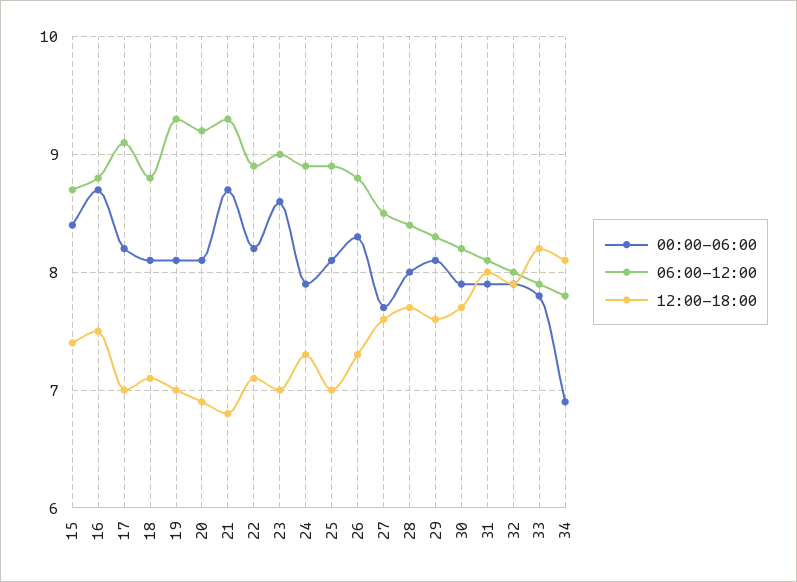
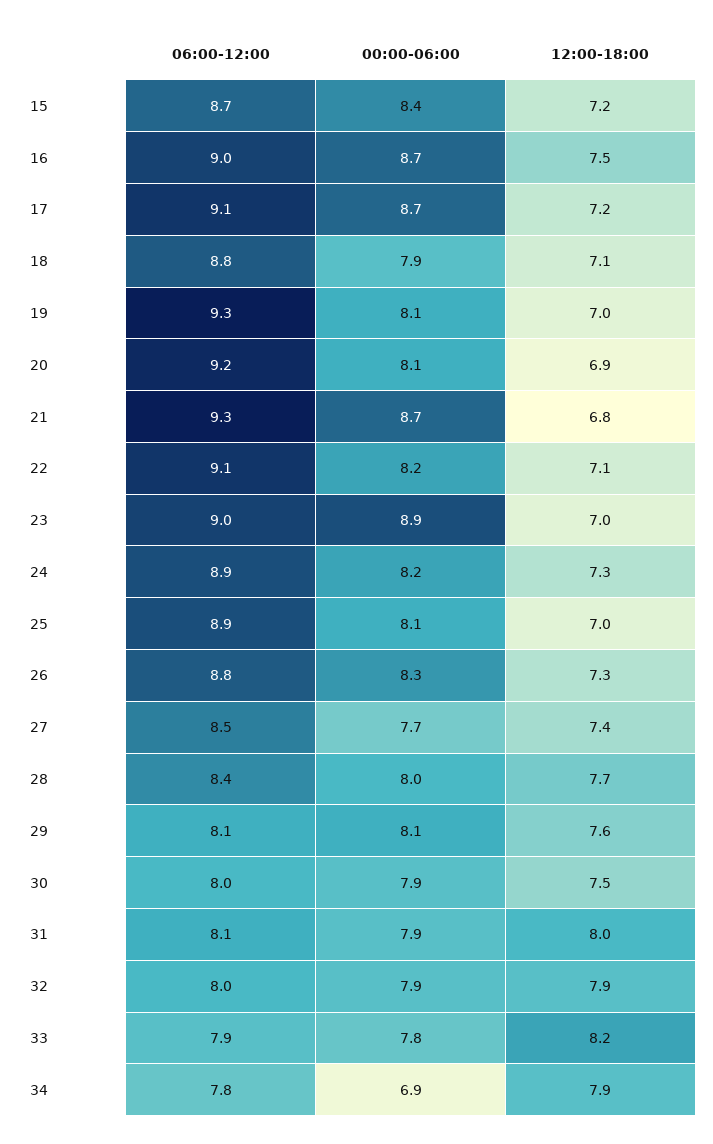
  {
    "00:00-06:00": {
      "15": 8.4,
      "16": 8.7,
-     "17": 8.2,
+     "17": 8.7,
-     "18": 8.1,
+     "18": 7.9,
      "19": 8.1,
      "20": 8.1,
      "21": 8.7,
      "22": 8.2,
-     "23": 8.6,
+     "23": 8.9,
-     "24": 7.9,
+     "24": 8.2,
      "25": 8.1,
      "26": 8.3,
      "27": 7.7,
      "28": 8,
      "29": 8.1,
      "30": 7.9,
      "31": 7.9,
      "32": 7.9,
      "33": 7.8,
      "34": 6.9
    },
    "06:00-12:00": {
      "15": 8.7,
-     "16": 8.8,
+     "16": 9,
      "17": 9.1,
      "18": 8.8,
      "19": 9.3,
      "20": 9.2,
      "21": 9.3,
-     "22": 8.9,
+     "22": 9.1,
      "23": 9,
      "24": 8.9,
      "25": 8.9,
      "26": 8.8,
      "27": 8.5,
      "28": 8.4,
-     "29": 8.3,
+     "29": 8.1,
-     "30": 8.2,
+     "30": 8,
      "31": 8.1,
      "32": 8,
      "33": 7.9,
      "34": 7.8
    },
    "12:00-18:00": {
-     "15": 7.4,
+     "15": 7.2,
      "16": 7.5,
-     "17": 7,
+     "17": 7.2,
      "18": 7.1,
      "19": 7,
      "20": 6.9,
      "21": 6.8,
      "22": 7.1,
      "23": 7,
      "24": 7.3,
      "25": 7,
      "26": 7.3,
-     "27": 7.6,
+     "27": 7.4,
      "28": 7.7,
      "29": 7.6,
-     "30": 7.7,
+     "30": 7.5,
      "31": 8,
      "32": 7.9,
      "33": 8.2,
-     "34": 8.1
+     "34": 7.9
    }
  }

